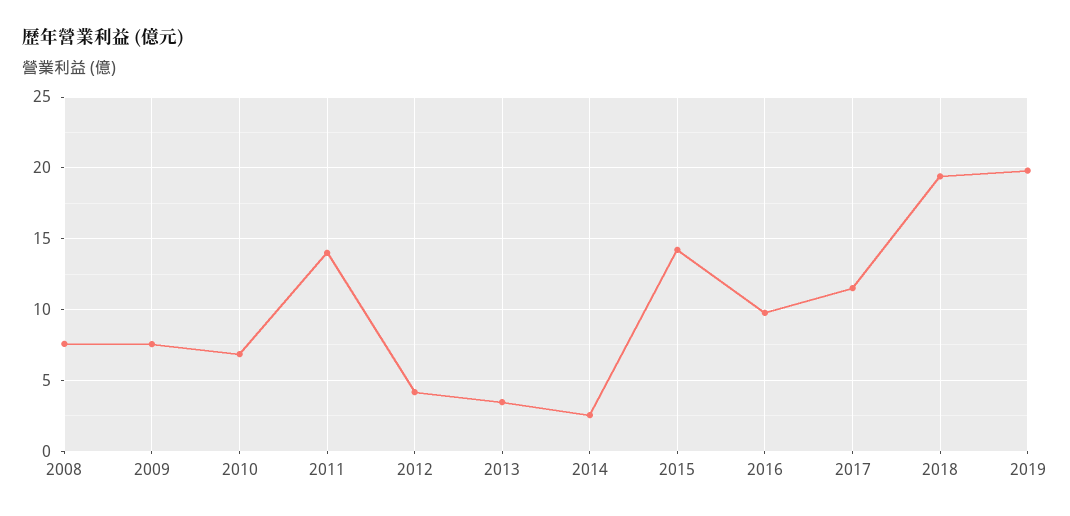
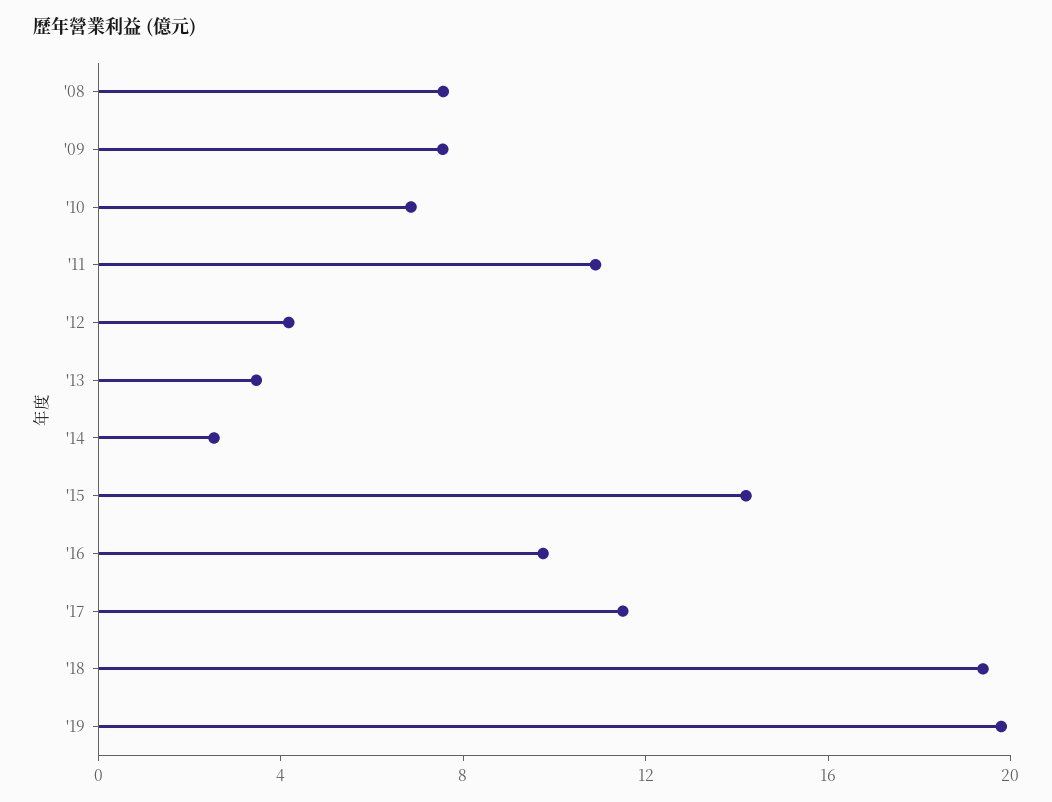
  {
    "2008": 7.5,
    "2009": 7.5,
    "2010": 7,
-   "2011": 14,
+   "2011": 11,
    "2012": 4,
    "2013": 3.5,
    "2014": 2.5,
    "2015": 14,
    "2016": 10,
    "2017": 11.5,
    "2018": 19.5,
    "2019": 20
  }

